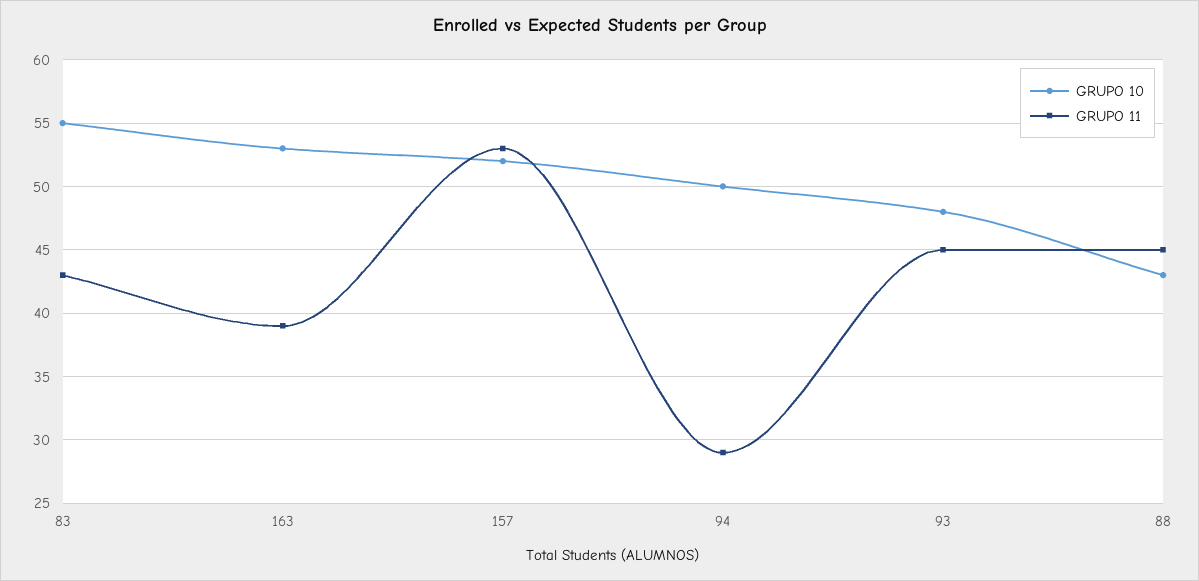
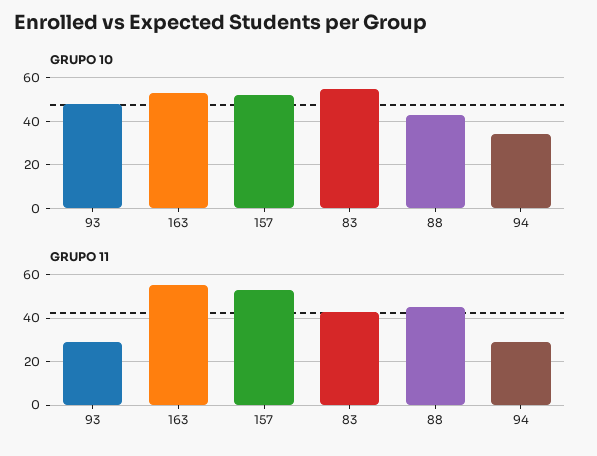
  {
    "GRUPO 10": {
      "83": 55,
      "163": 53,
      "157": 52,
-     "94": 50,
+     "94": 35,
      "93": 48,
      "88": 43
    },
    "GRUPO 11": {
      "83": 43,
-     "163": 39,
+     "163": 55,
      "157": 53,
      "94": 29,
-     "93": 45,
+     "93": 30,
      "88": 45
    }
  }

